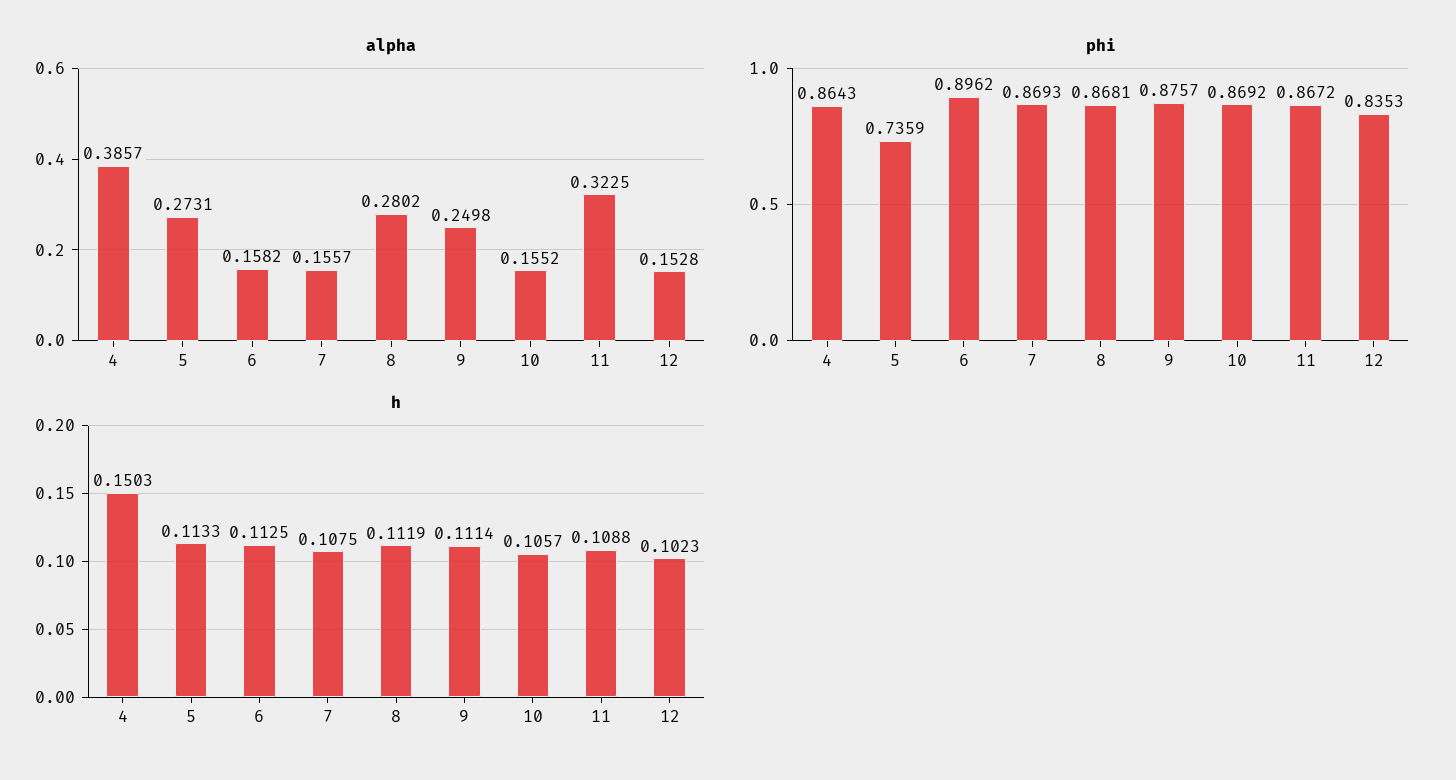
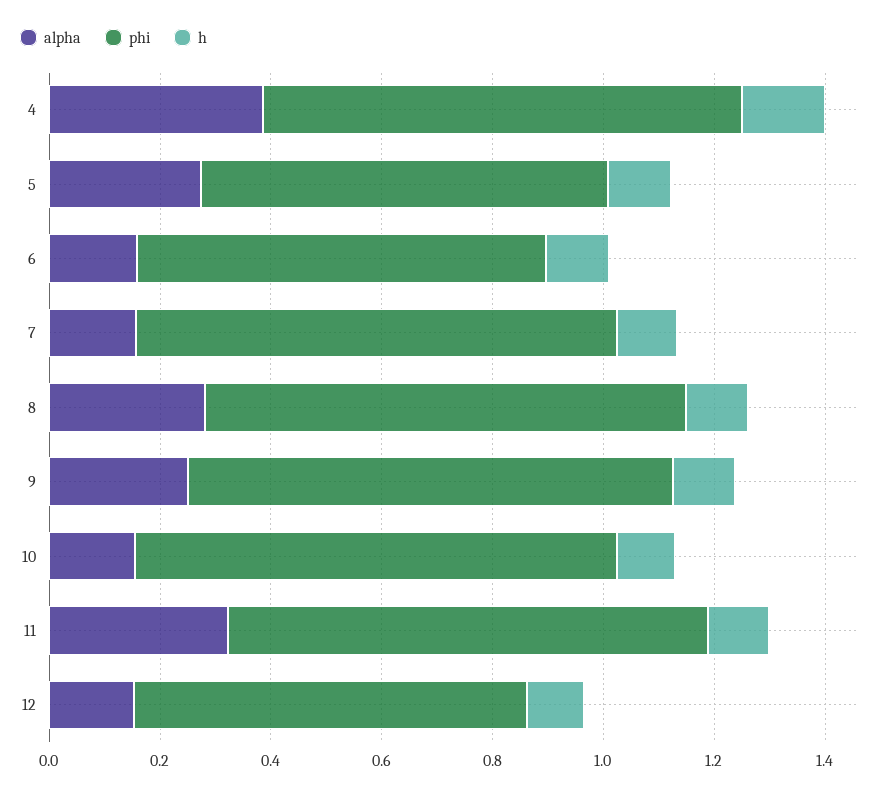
  {
    "alpha": {
      "4": 0.3857,
      "5": 0.2731,
      "6": 0.1582,
      "7": 0.1557,
      "8": 0.2802,
      "9": 0.2498,
      "10": 0.1552,
      "11": 0.3225,
      "12": 0.1528
    },
    "phi": {
      "4": 0.8643,
      "5": 0.7359,
-     "6": 0.8962,
+     "6": 0.75,
      "7": 0.8693,
      "8": 0.8681,
      "9": 0.8757,
      "10": 0.8692,
      "11": 0.8672,
-     "12": 0.8353
+     "12": 0.7
    },
    "h": {
      "4": 0.1503,
      "5": 0.1133,
      "6": 0.1125,
      "7": 0.1075,
      "8": 0.1119,
      "9": 0.1114,
      "10": 0.1057,
      "11": 0.1088,
      "12": 0.1023
    }
  }

